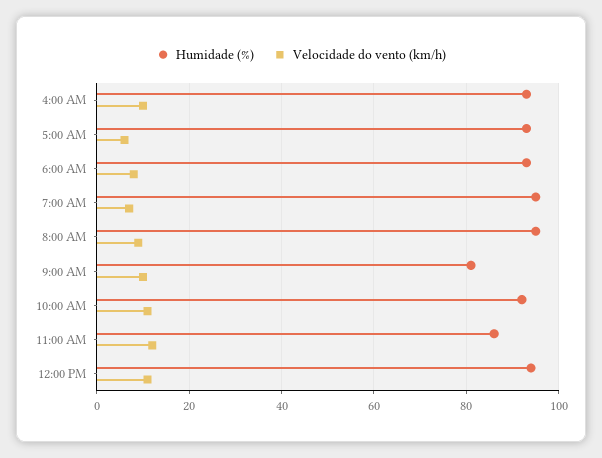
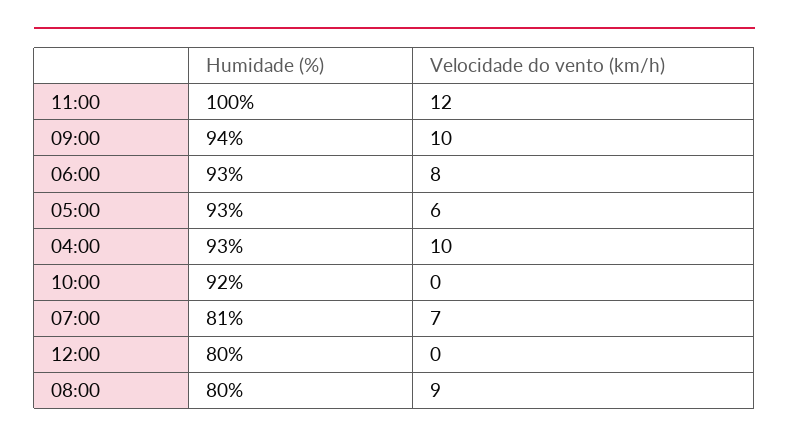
  {
    "Humidade (%)": {
      "4:00 AM": 93,
      "5:00 AM": 93,
      "6:00 AM": 93,
-     "7:00 AM": 95,
+     "7:00 AM": 81,
-     "8:00 AM": 95,
+     "8:00 AM": 80,
-     "9:00 AM": 80,
+     "9:00 AM": 94,
      "10:00 AM": 92,
-     "11:00 AM": 85,
+     "11:00 AM": 100,
-     "12:00 PM": 95
+     "12:00 PM": 80
    },
    "Velocidade do vento (km/h)": {
      "4:00 AM": 10,
      "5:00 AM": 6,
      "6:00 AM": 8,
      "7:00 AM": 7,
      "8:00 AM": 9,
      "9:00 AM": 10,
-     "10:00 AM": 10,
+     "10:00 AM": 0,
      "11:00 AM": 12,
-     "12:00 PM": 10
+     "12:00 PM": 0
    }
  }

